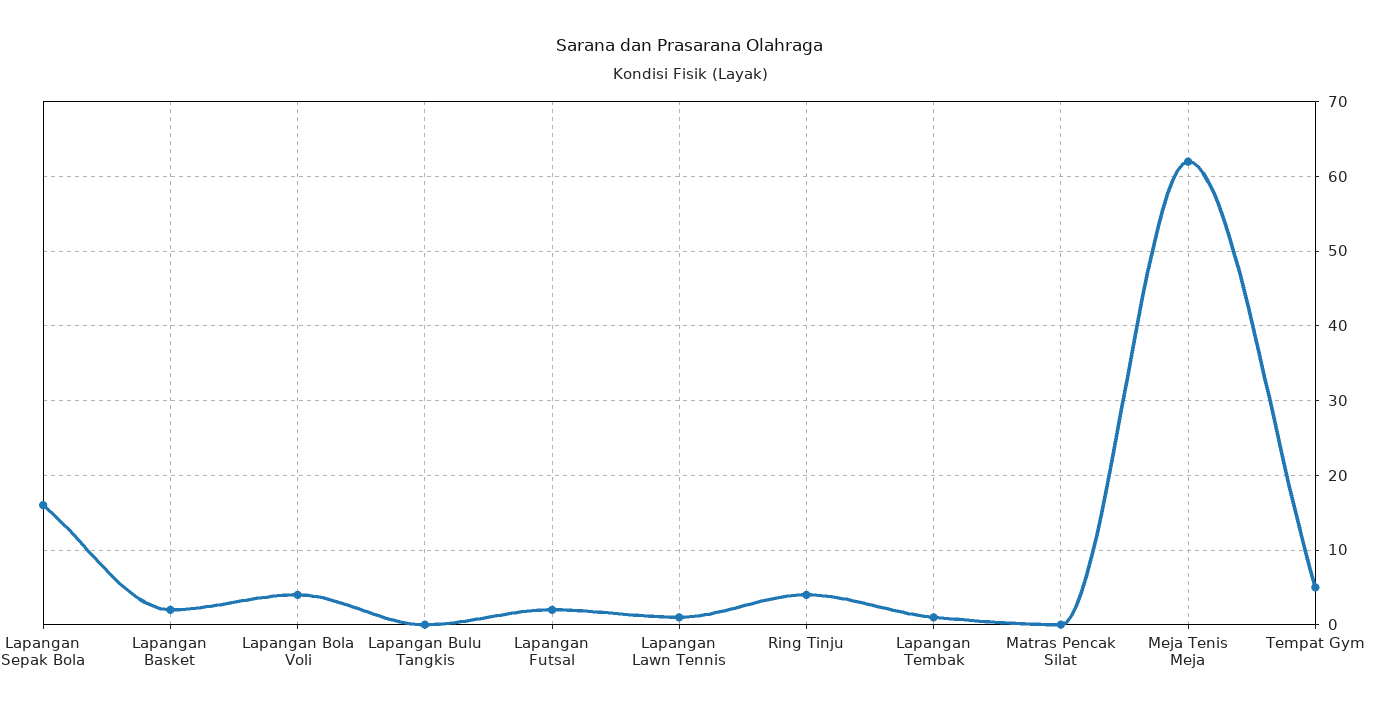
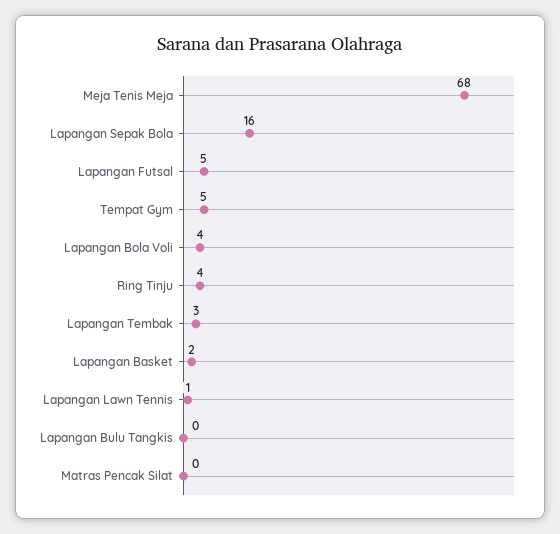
  {
    "Lapangan Sepak Bola": 16,
    "Lapangan Basket": 2,
    "Lapangan Bola Voli": 4,
    "Lapangan Bulu Tangkis": 0,
-   "Lapangan Futsal": 2,
+   "Lapangan Futsal": 5,
    "Lapangan Lawn Tennis": 1,
    "Ring Tinju": 4,
-   "Lapangan Tembak": 1,
+   "Lapangan Tembak": 3,
    "Matras Pencak Silat": 0,
-   "Meja Tenis Meja": 62,
+   "Meja Tenis Meja": 68,
    "Tempat Gym": 5
  }

